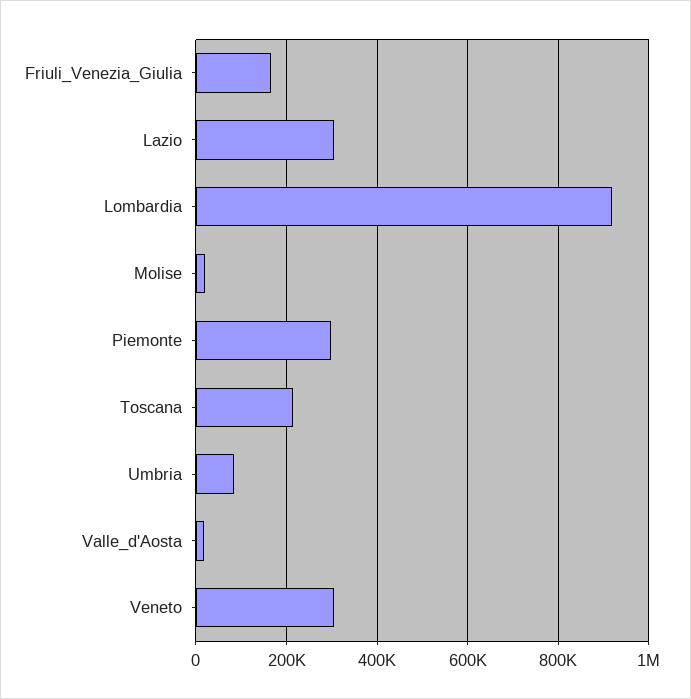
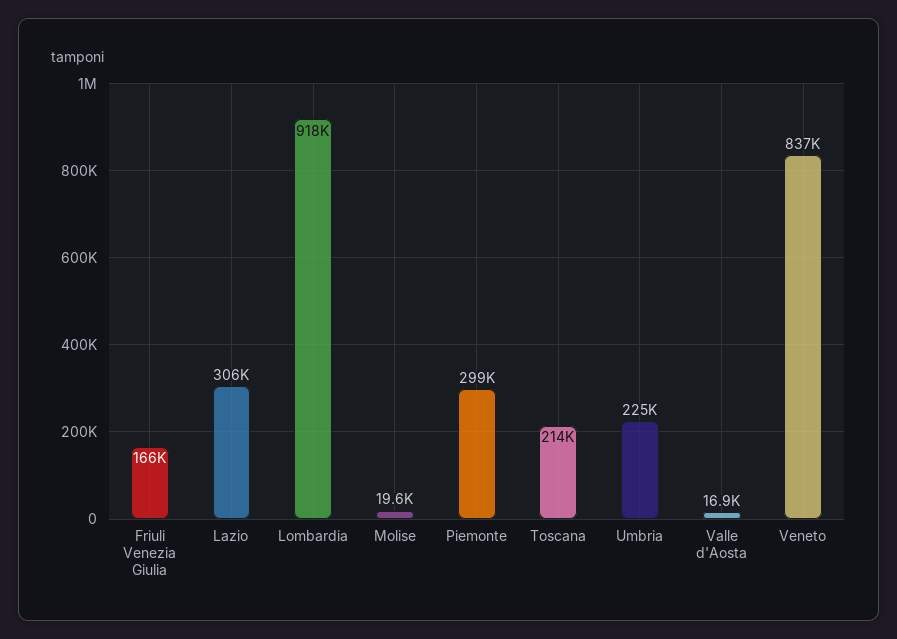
  {
    "Friuli_Venezia_Giulia": 166000,
    "Lazio": 306000,
    "Lombardia": 918000,
    "Molise": 19600,
    "Piemonte": 299000,
    "Toscana": 214000,
-   "Umbria": 80000,
+   "Umbria": 225000,
    "Valle_d'Aosta": 16900,
-   "Veneto": 300000
+   "Veneto": 837000
  }

